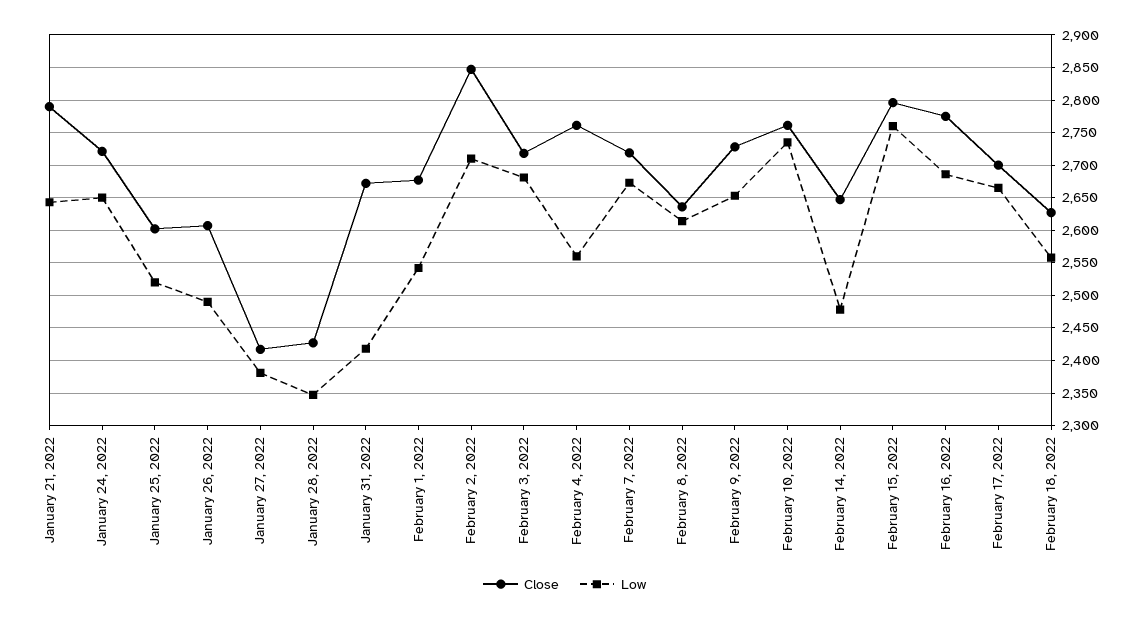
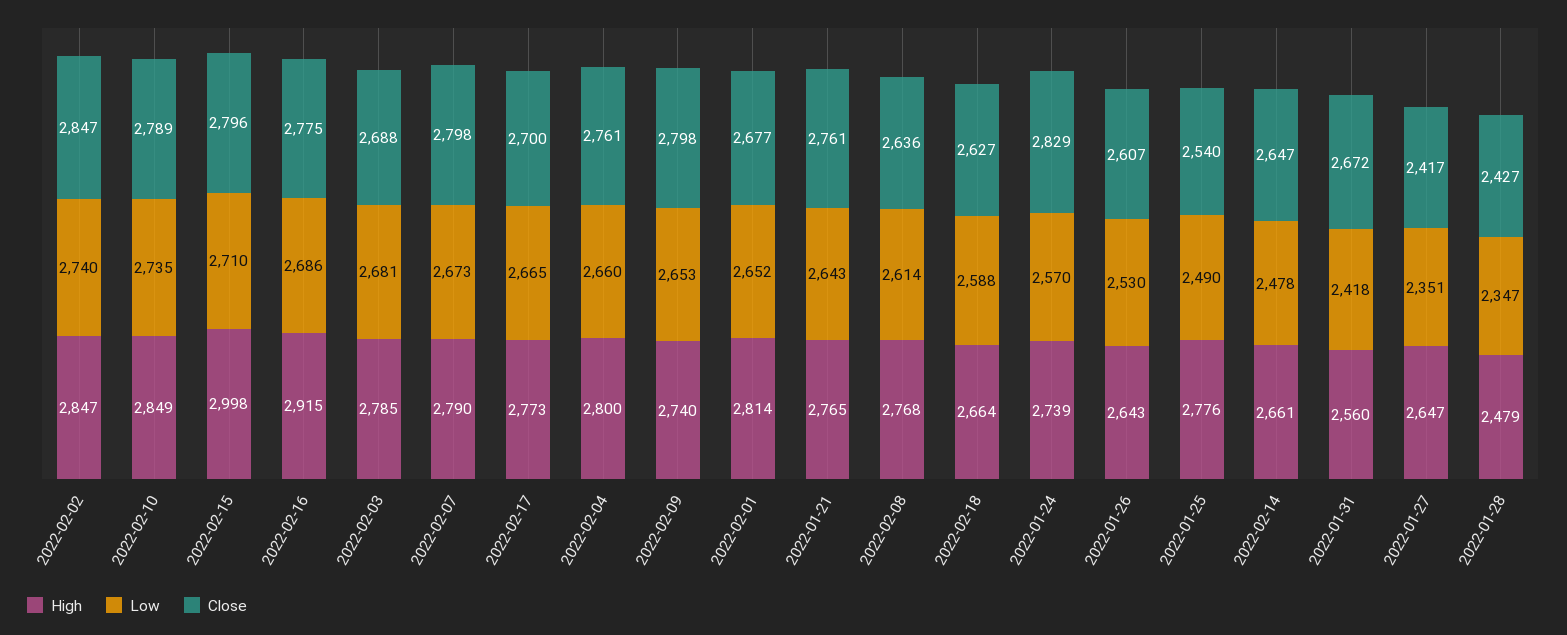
  {
    "Close": {
-     "January 21, 2022": 2790,
+     "January 21, 2022": 2761,
-     "January 24, 2022": 2720,
+     "January 24, 2022": 2829,
-     "January 25, 2022": 2600,
+     "January 25, 2022": 2540,
      "January 26, 2022": 2607,
      "January 27, 2022": 2417,
      "January 28, 2022": 2427,
      "January 31, 2022": 2672,
      "February 1, 2022": 2677,
      "February 2, 2022": 2847,
-     "February 3, 2022": 2720,
+     "February 3, 2022": 2688,
      "February 4, 2022": 2761,
-     "February 7, 2022": 2720,
+     "February 7, 2022": 2798,
      "February 8, 2022": 2636,
-     "February 9, 2022": 2730,
+     "February 9, 2022": 2798,
-     "February 10, 2022": 2760,
+     "February 10, 2022": 2789,
      "February 14, 2022": 2647,
      "February 15, 2022": 2796,
      "February 16, 2022": 2775,
      "February 17, 2022": 2700,
      "February 18, 2022": 2627
    },
    "Low": {
      "January 21, 2022": 2643,
-     "January 24, 2022": 2650,
+     "January 24, 2022": 2570,
-     "January 25, 2022": 2520,
+     "January 25, 2022": 2490,
-     "January 26, 2022": 2490,
+     "January 26, 2022": 2530,
-     "January 27, 2022": 2380,
+     "January 27, 2022": 2351,
      "January 28, 2022": 2347,
      "January 31, 2022": 2418,
-     "February 1, 2022": 2540,
+     "February 1, 2022": 2652,
-     "February 2, 2022": 2710,
+     "February 2, 2022": 2740,
      "February 3, 2022": 2681,
-     "February 4, 2022": 2560,
+     "February 4, 2022": 2660,
      "February 7, 2022": 2673,
      "February 8, 2022": 2614,
      "February 9, 2022": 2653,
      "February 10, 2022": 2735,
      "February 14, 2022": 2478,
-     "February 15, 2022": 2760,
+     "February 15, 2022": 2710,
      "February 16, 2022": 2686,
      "February 17, 2022": 2665,
-     "February 18, 2022": 2560
+     "February 18, 2022": 2588
-   }
+   },
+   "High": {
+     "February 2, 2022": 2847,
+     "February 10, 2022": 2849,
+     "February 15, 2022": 2998,
+     "February 16, 2022": 2915,
+     "February 3, 2022": 2785,
+     "February 7, 2022": 2790,
+     "February 17, 2022": 2773,
+     "February 4, 2022": 2800,
+     "February 9, 2022": 2740,
+     "February 1, 2022": 2814,
+     "January 21, 2022": 2765,
+     "February 8, 2022": 2768,
+     "February 18, 2022": 2664,
+     "January 24, 2022": 2739,
+     "January 26, 2022": 2643,
+     "January 25, 2022": 2776,
+     "February 14, 2022": 2661,
+     "January 31, 2022": 2560,
+     "January 27, 2022": 2647,
+     "January 28, 2022": 2479
+   }
  }

